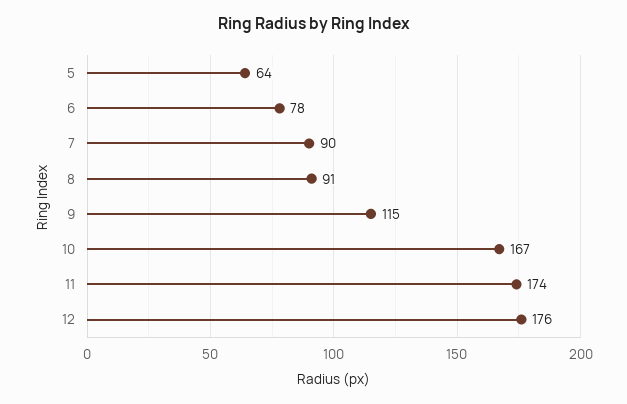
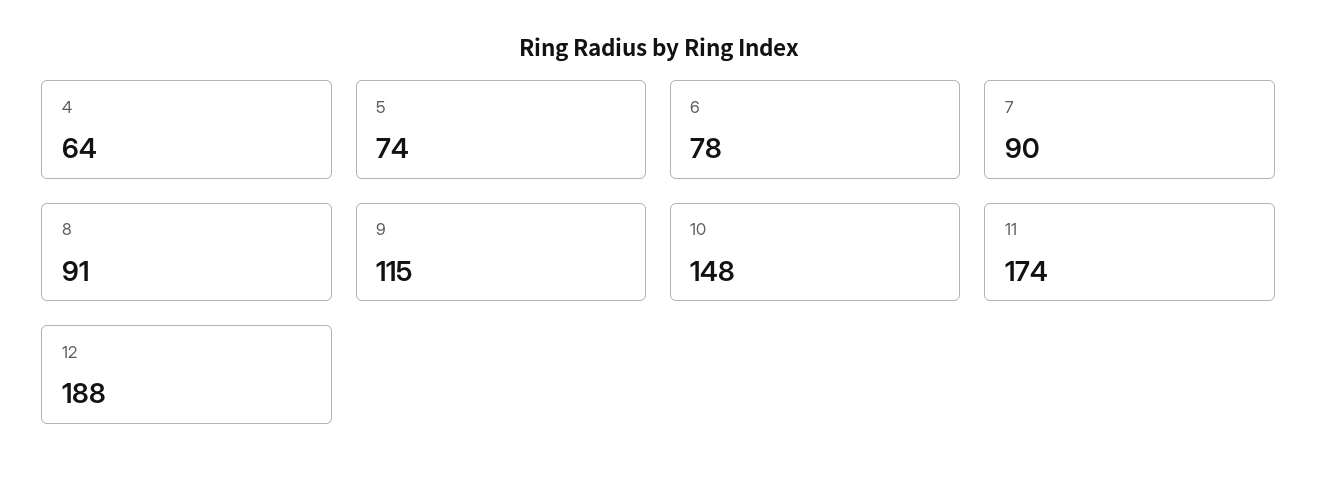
  {
-   "5": 64,
+   "5": 74,
    "6": 78,
    "7": 90,
    "8": 91,
    "9": 115,
-   "10": 167,
+   "10": 148,
    "11": 174,
-   "12": 176
+   "12": 188,
+   "4": 64
  }

